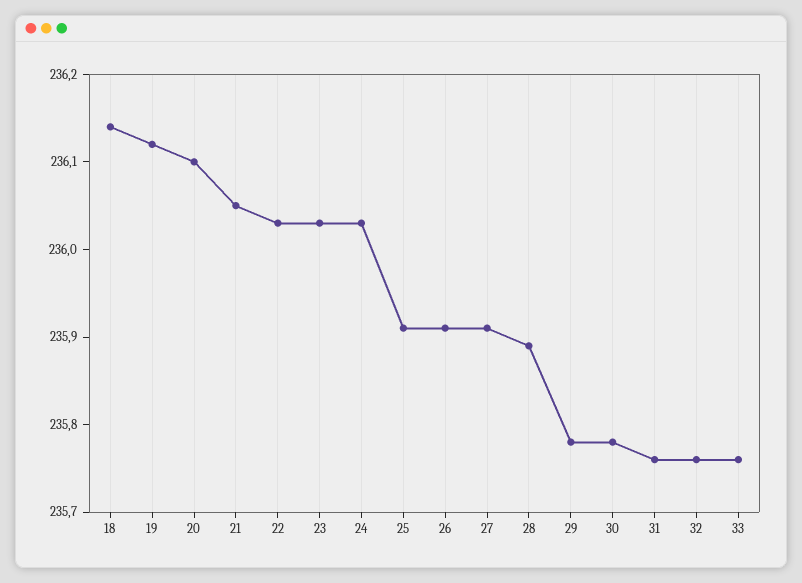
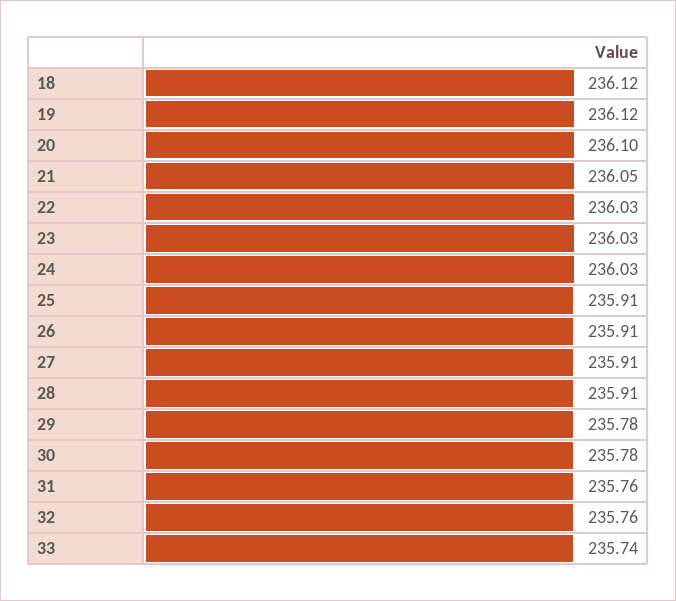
  {
-   "18": 236.14,
+   "18": 236.12,
    "19": 236.12,
    "20": 236.1,
    "21": 236.05,
    "22": 236.03,
    "23": 236.03,
    "24": 236.03,
    "25": 235.91,
    "26": 235.91,
    "27": 235.91,
-   "28": 235.89,
+   "28": 235.91,
    "29": 235.78,
    "30": 235.78,
    "31": 235.76,
    "32": 235.76,
-   "33": 235.76
+   "33": 235.74
  }

